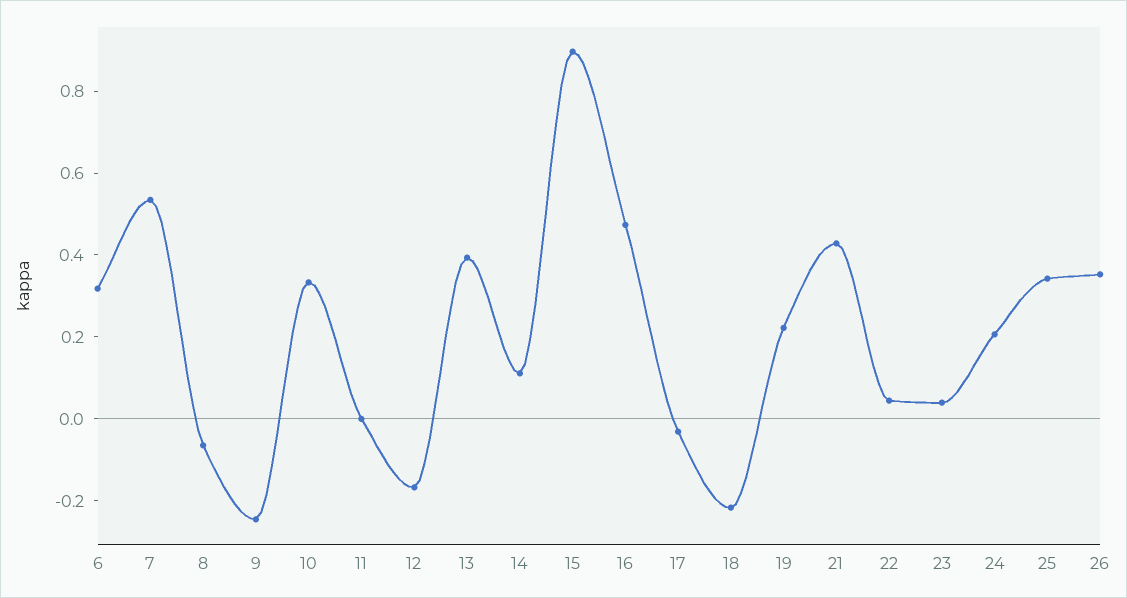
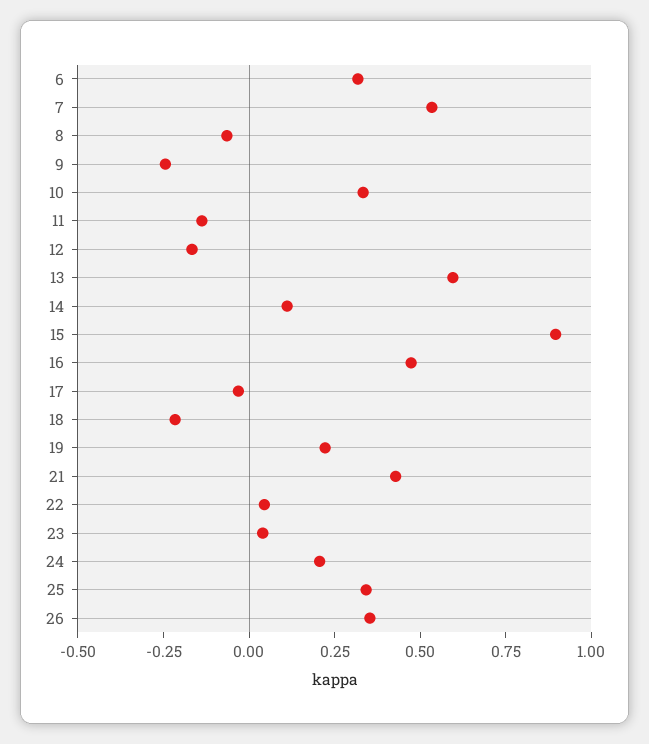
  {
    "6": 0.3,
    "7": 0.55,
    "8": -0.05,
    "9": -0.25,
    "10": 0.35,
-   "11": 0,
+   "11": -0.15,
    "12": -0.15,
-   "13": 0.4,
+   "13": 0.6,
    "14": 0.1,
    "15": 0.9,
    "16": 0.45,
    "17": -0.05,
    "18": -0.2,
    "19": 0.2,
    "21": 0.45,
    "22": 0.05,
    "23": 0.05,
    "24": 0.2,
    "25": 0.35,
    "26": 0.35
  }

